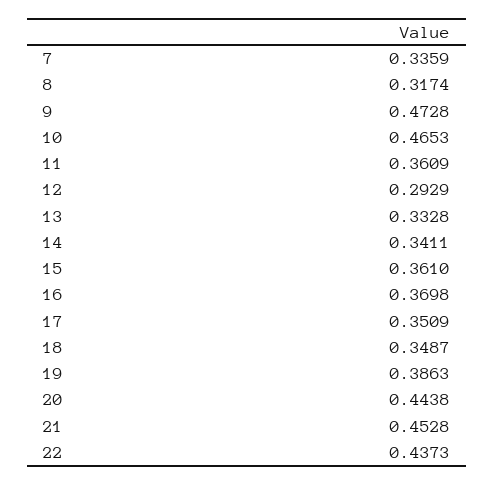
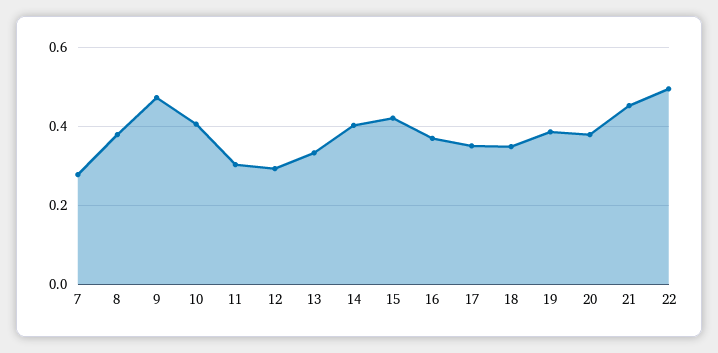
  {
-   "7": 0.3359,
+   "7": 0.28,
-   "8": 0.3174,
+   "8": 0.38,
    "9": 0.4728,
-   "10": 0.4653,
+   "10": 0.4,
-   "11": 0.3609,
+   "11": 0.3,
    "12": 0.2929,
    "13": 0.3328,
-   "14": 0.3411,
+   "14": 0.4,
-   "15": 0.361,
+   "15": 0.42,
    "16": 0.3698,
    "17": 0.3509,
    "18": 0.3487,
    "19": 0.3863,
-   "20": 0.4438,
+   "20": 0.38,
    "21": 0.4528,
-   "22": 0.4373
+   "22": 0.5
  }

